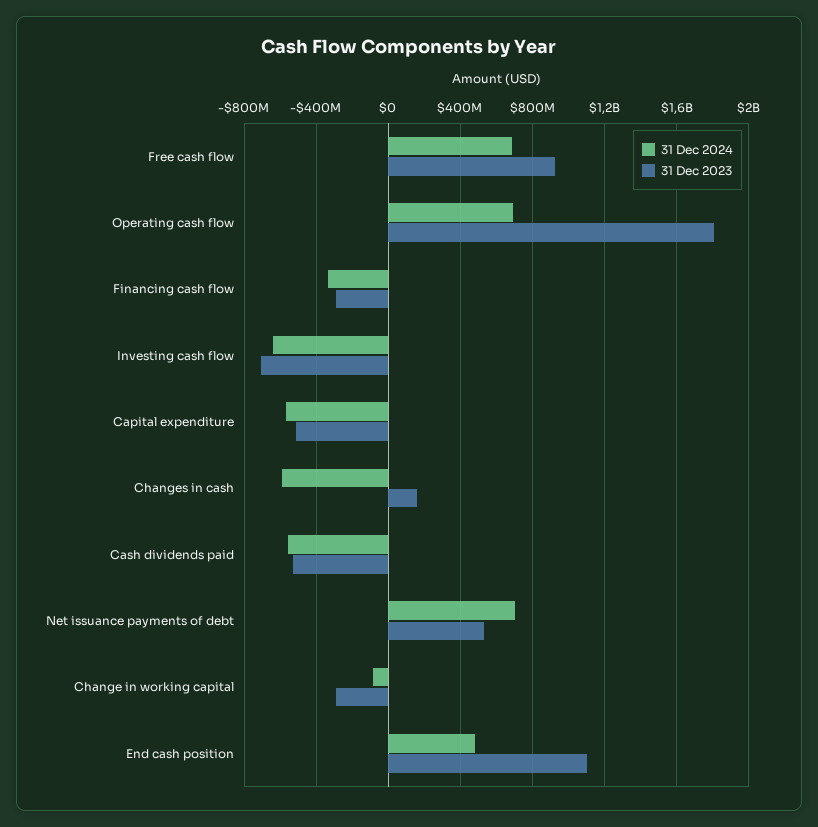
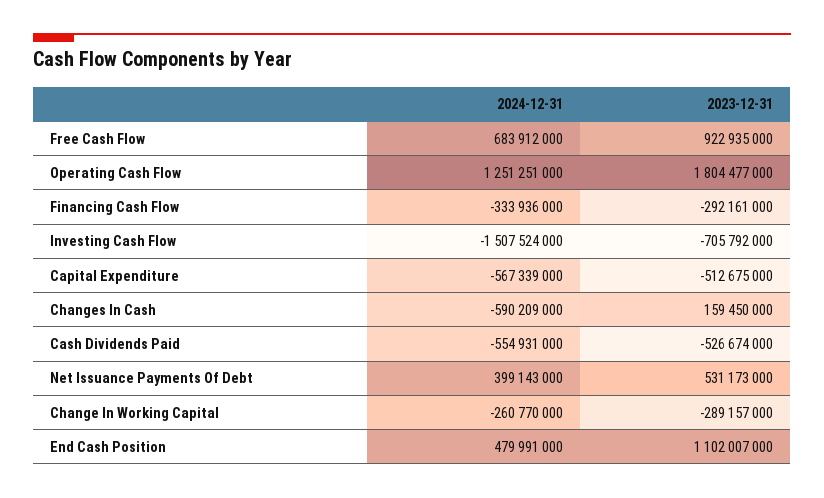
  {
    "31 Dec 2024": {
      "Free cash flow": 683912000,
-     "Operating cash flow": 700000000,
+     "Operating cash flow": 1251251000,
      "Financing cash flow": -333936000,
-     "Investing cash flow": -650000000,
+     "Investing cash flow": -1507524000,
      "Capital expenditure": -567339000,
      "Changes in cash": -590209000,
      "Cash dividends paid": -554931000,
-     "Net issuance payments of debt": 700000000,
+     "Net issuance payments of debt": 399143000,
-     "Change in working capital": -100000000,
+     "Change in working capital": -260770000,
      "End cash position": 479991000
    },
    "31 Dec 2023": {
      "Free cash flow": 922935000,
      "Operating cash flow": 1804477000,
      "Financing cash flow": -292161000,
      "Investing cash flow": -705792000,
      "Capital expenditure": -512675000,
      "Changes in cash": 159450000,
      "Cash dividends paid": -526674000,
      "Net issuance payments of debt": 531173000,
      "Change in working capital": -289157000,
      "End cash position": 1102007000
    }
  }

